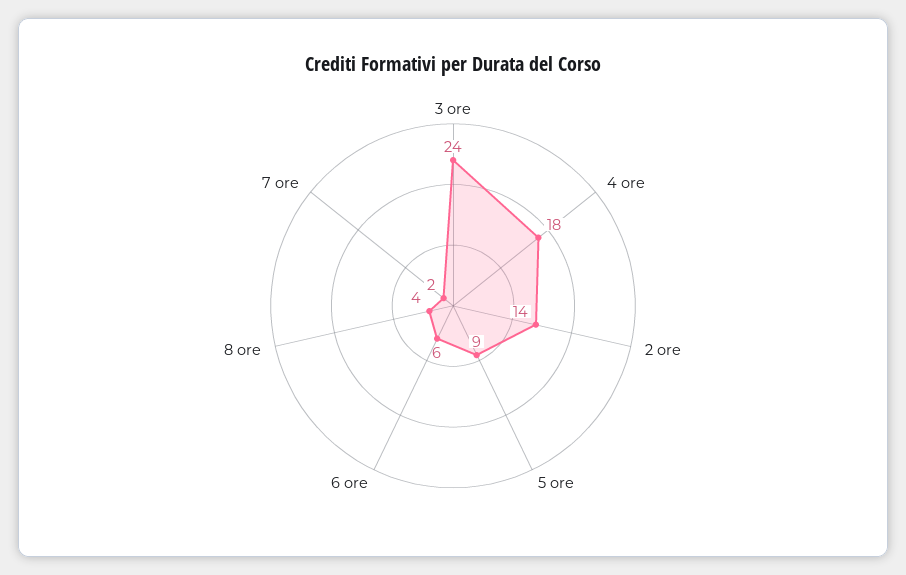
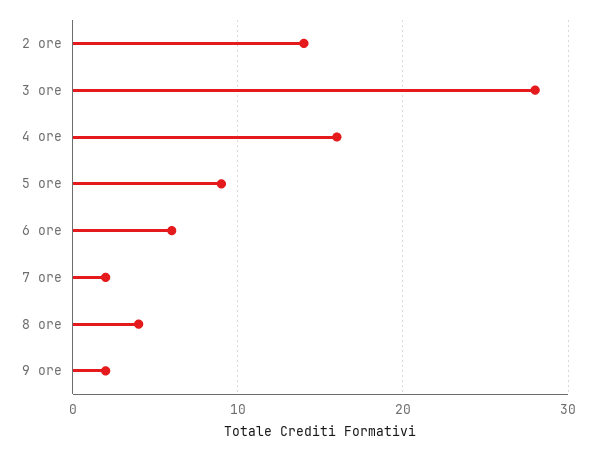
  {
-   "3 ore": 24,
+   "3 ore": 28,
-   "4 ore": 18,
+   "4 ore": 16,
    "2 ore": 14,
    "5 ore": 9,
    "6 ore": 6,
    "8 ore": 4,
-   "7 ore": 2
+   "7 ore": 2,
+   "9 ore": 2
  }

